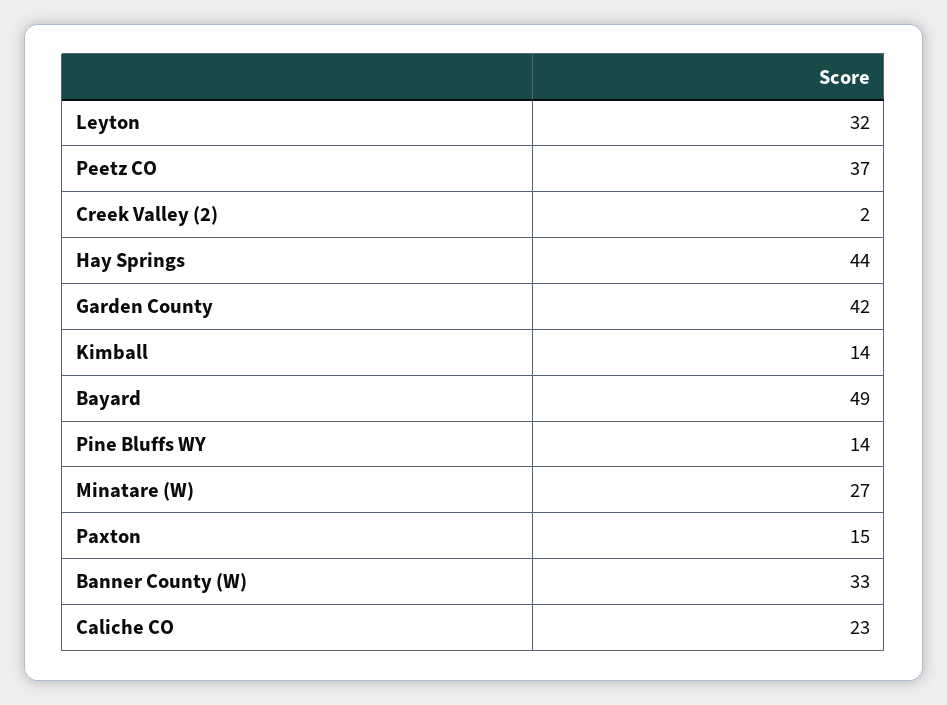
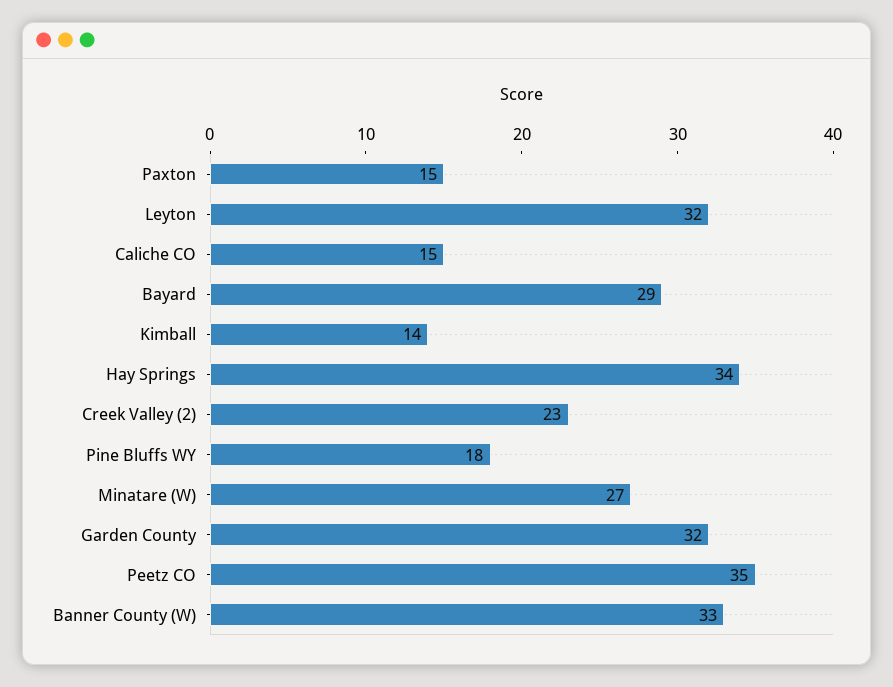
  {
    "Leyton": 32,
-   "Peetz CO": 37,
+   "Peetz CO": 35,
-   "Creek Valley (2)": 2,
+   "Creek Valley (2)": 23,
-   "Hay Springs": 44,
+   "Hay Springs": 34,
-   "Garden County": 42,
+   "Garden County": 32,
    "Kimball": 14,
-   "Bayard": 49,
+   "Bayard": 29,
-   "Pine Bluffs WY": 14,
+   "Pine Bluffs WY": 18,
    "Minatare (W)": 27,
    "Paxton": 15,
    "Banner County (W)": 33,
-   "Caliche CO": 23
+   "Caliche CO": 15
  }

